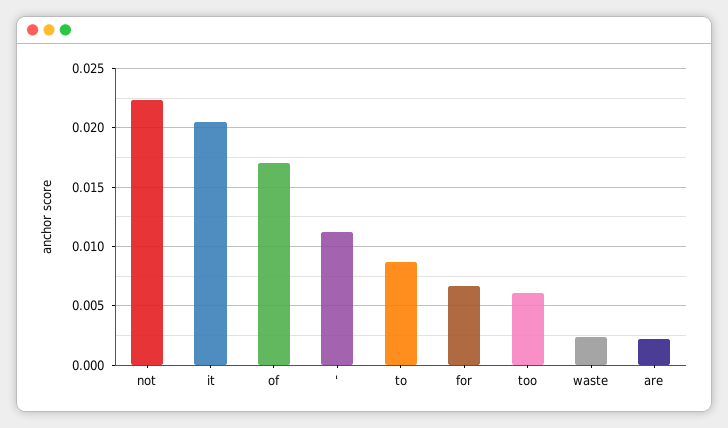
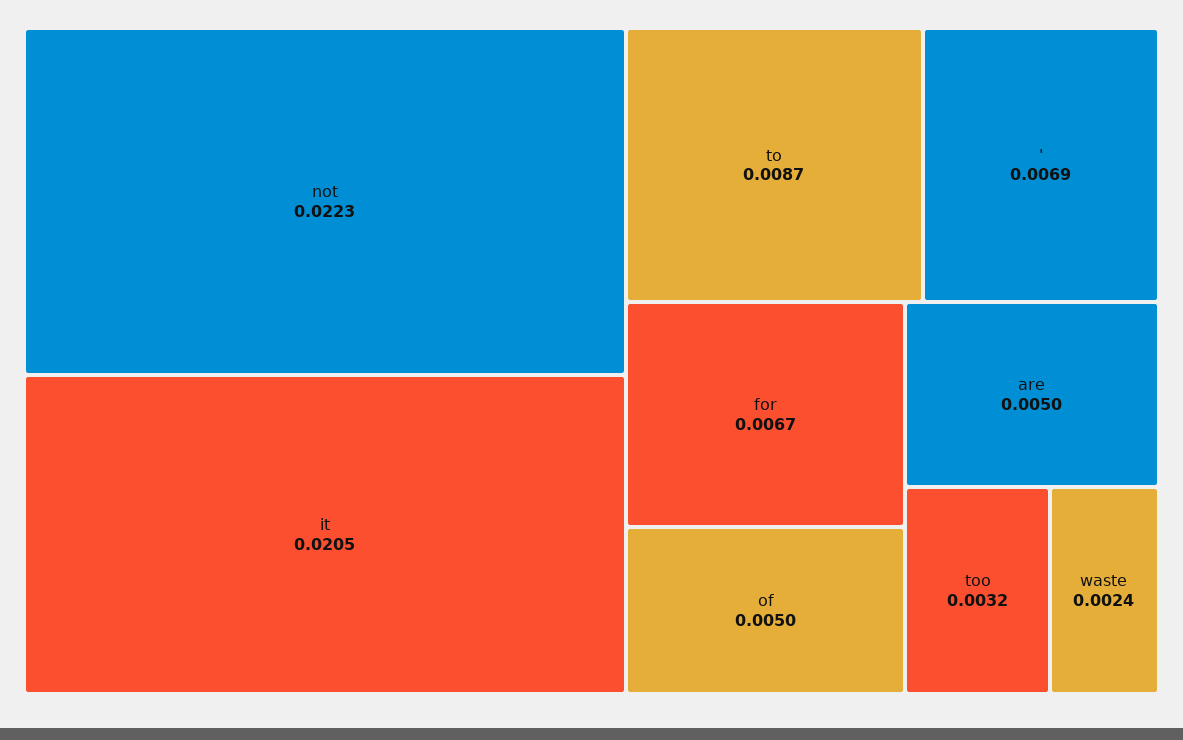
  {
    "not": 0.0223,
    "it": 0.0205,
-   "of": 0.017,
+   "of": 0.005,
-   "'": 0.011,
+   "'": 0.0069,
    "to": 0.0087,
    "for": 0.0067,
-   "too": 0.006,
+   "too": 0.0032,
    "waste": 0.0024,
-   "are": 0.002
+   "are": 0.005
  }

